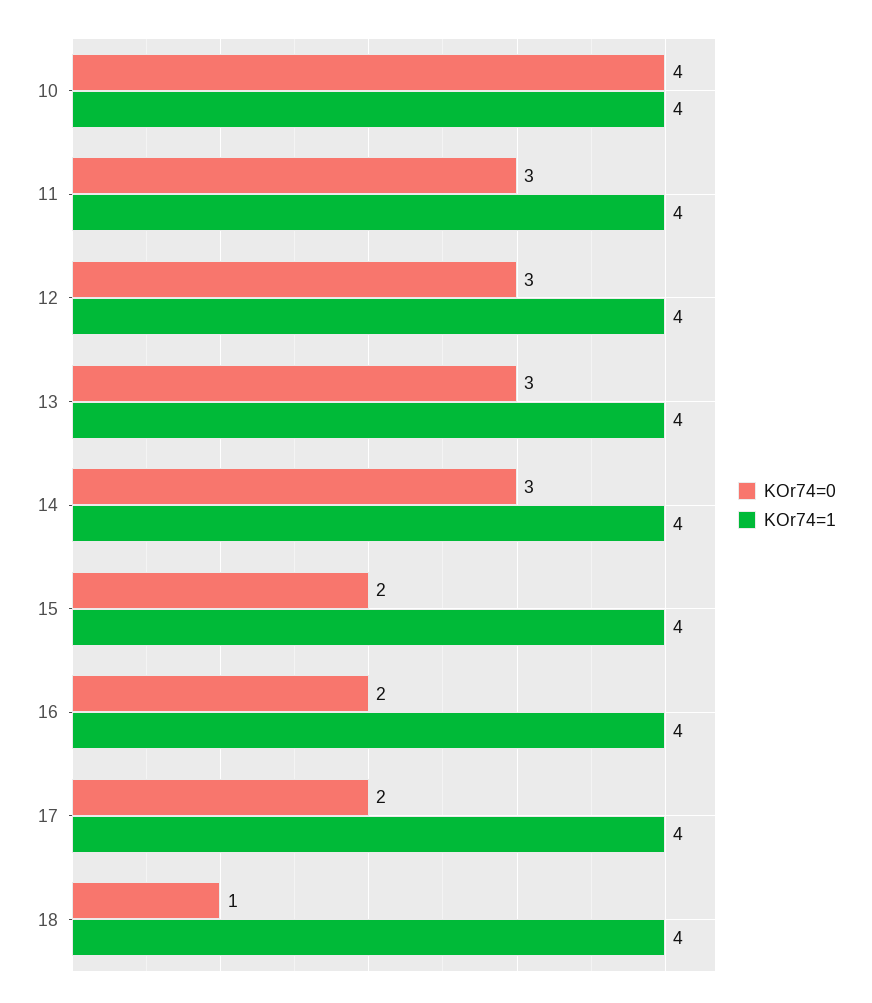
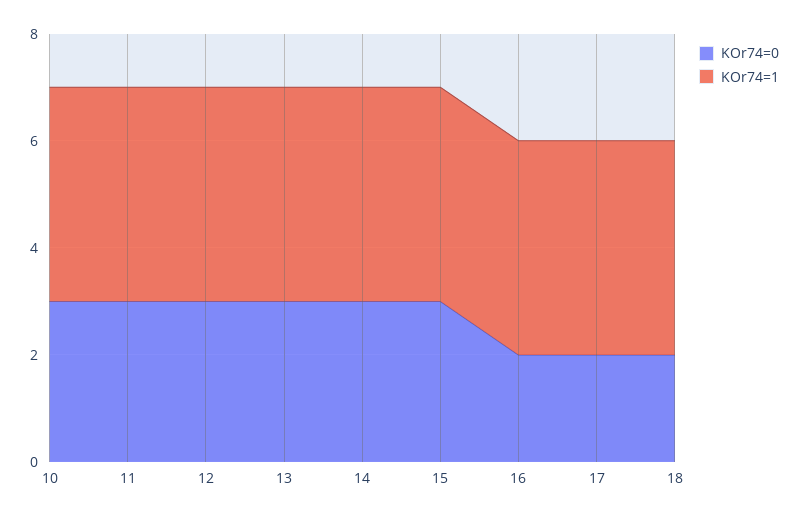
  {
    "KOr74=0": {
-     "10": 4,
+     "10": 3,
      "11": 3,
      "12": 3,
      "13": 3,
      "14": 3,
-     "15": 2,
+     "15": 3,
      "16": 2,
      "17": 2,
-     "18": 1
+     "18": 2
    },
    "KOr74=1": {
      "10": 4,
      "11": 4,
      "12": 4,
      "13": 4,
      "14": 4,
      "15": 4,
      "16": 4,
      "17": 4,
      "18": 4
    }
  }

